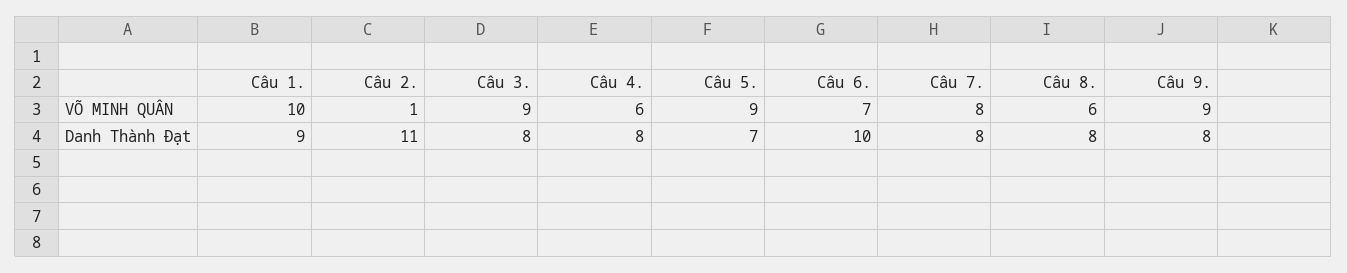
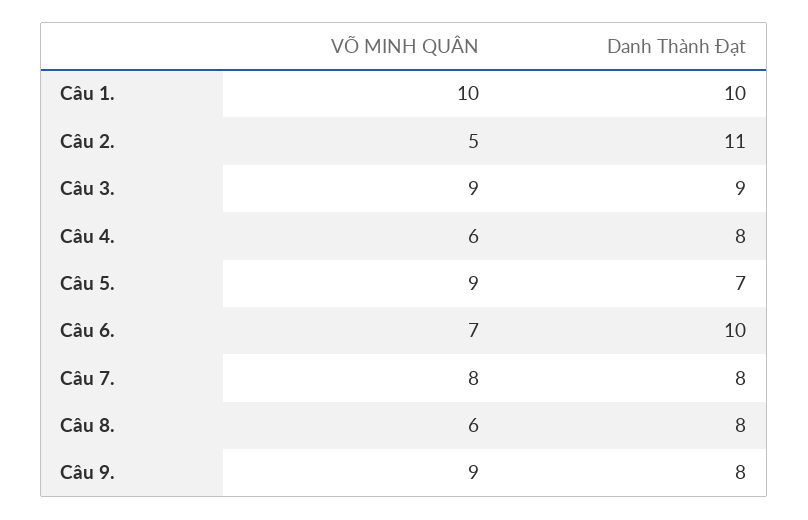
  {
    "Câu 1.": {
      "VÕ MINH QUÂN": 10,
-     "Danh Thành Đạt": 9
+     "Danh Thành Đạt": 10
    },
    "Câu 2.": {
-     "VÕ MINH QUÂN": 1,
+     "VÕ MINH QUÂN": 5,
      "Danh Thành Đạt": 11
    },
    "Câu 3.": {
      "VÕ MINH QUÂN": 9,
-     "Danh Thành Đạt": 8
+     "Danh Thành Đạt": 9
    },
    "Câu 4.": {
      "VÕ MINH QUÂN": 6,
      "Danh Thành Đạt": 8
    },
    "Câu 5.": {
      "VÕ MINH QUÂN": 9,
      "Danh Thành Đạt": 7
    },
    "Câu 6.": {
      "VÕ MINH QUÂN": 7,
      "Danh Thành Đạt": 10
    },
    "Câu 7.": {
      "VÕ MINH QUÂN": 8,
      "Danh Thành Đạt": 8
    },
    "Câu 8.": {
      "VÕ MINH QUÂN": 6,
      "Danh Thành Đạt": 8
    },
    "Câu 9.": {
      "VÕ MINH QUÂN": 9,
      "Danh Thành Đạt": 8
    }
  }

